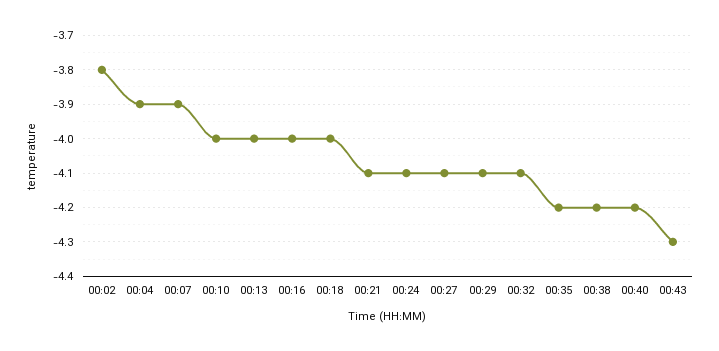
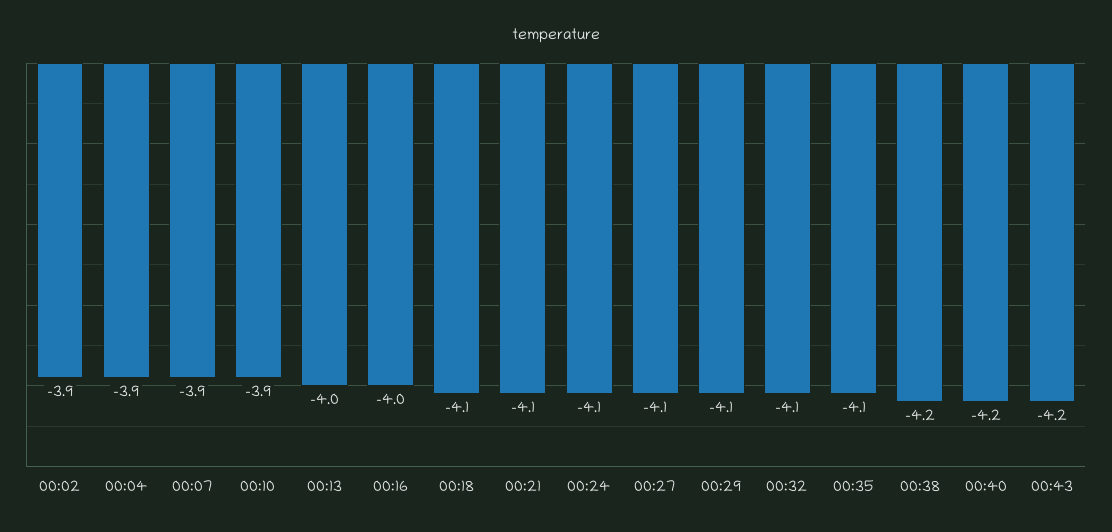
  {
-   "00:02": -3.8,
+   "00:02": -3.9,
    "00:04": -3.9,
    "00:07": -3.9,
-   "00:10": -4,
+   "00:10": -3.9,
    "00:13": -4,
    "00:16": -4,
-   "00:18": -4,
+   "00:18": -4.1,
    "00:21": -4.1,
    "00:24": -4.1,
    "00:27": -4.1,
    "00:29": -4.1,
    "00:32": -4.1,
-   "00:35": -4.2,
+   "00:35": -4.1,
    "00:38": -4.2,
    "00:40": -4.2,
-   "00:43": -4.3
+   "00:43": -4.2
  }

